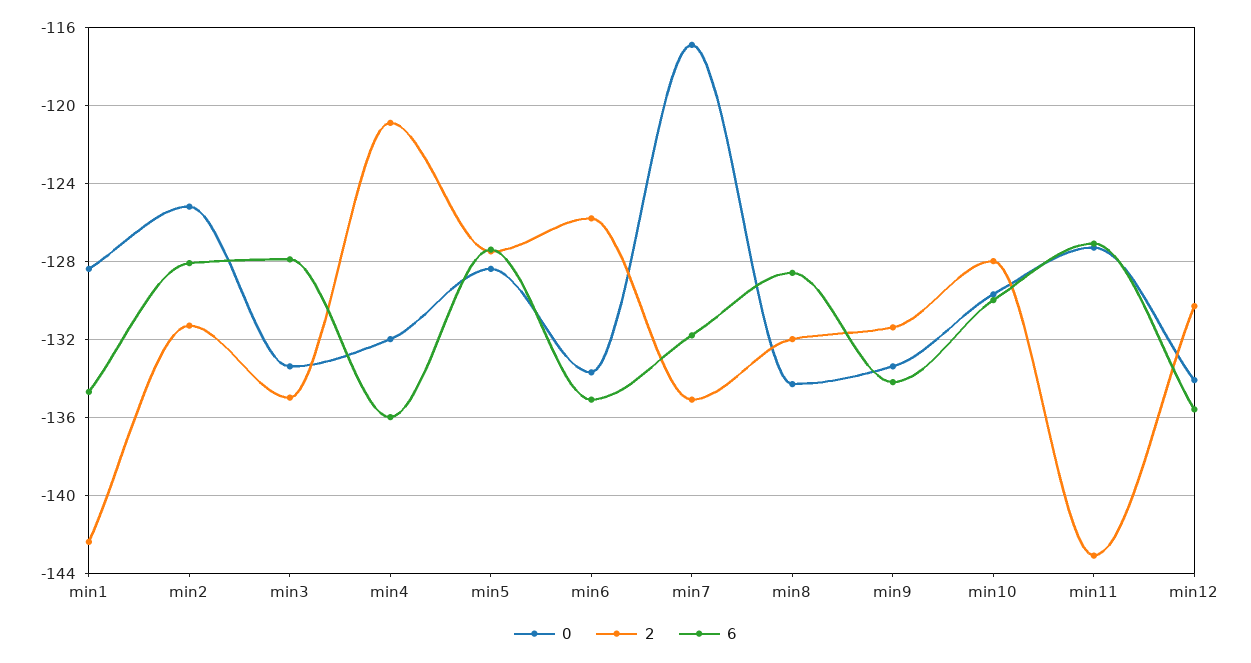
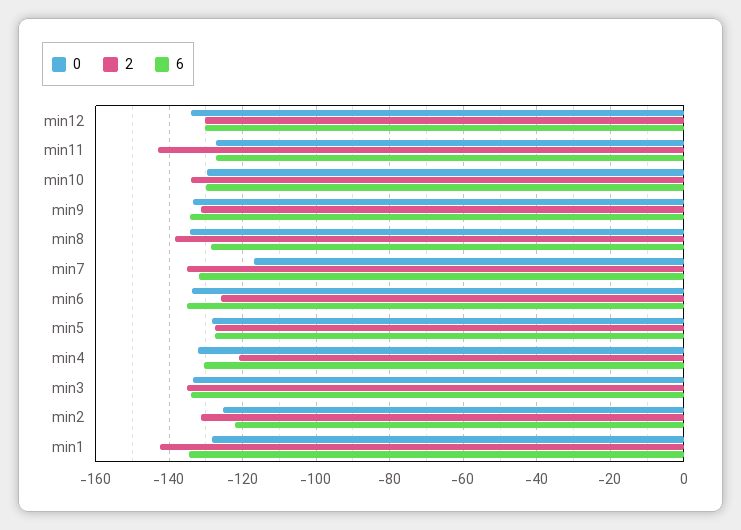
  {
    "0": {
      "min1": -128.5,
      "min2": -125,
      "min3": -133.5,
      "min4": -132,
      "min5": -128.5,
      "min6": -133.5,
      "min7": -117,
      "min8": -134.5,
      "min9": -133.5,
      "min10": -129.5,
      "min11": -127.5,
      "min12": -134
    },
    "2": {
      "min1": -142.5,
      "min2": -131.5,
      "min3": -135,
      "min4": -121,
      "min5": -127.5,
      "min6": -126,
      "min7": -135,
-     "min8": -132,
+     "min8": -138,
      "min9": -131.5,
-     "min10": -128,
+     "min10": -134,
      "min11": -143,
      "min12": -130.5
    },
    "6": {
      "min1": -134.5,
-     "min2": -128,
+     "min2": -122,
-     "min3": -128,
+     "min3": -134,
-     "min4": -136,
+     "min4": -130,
      "min5": -127.5,
      "min6": -135,
      "min7": -132,
      "min8": -128.5,
      "min9": -134,
      "min10": -130,
      "min11": -127,
-     "min12": -135.5
+     "min12": -130
    }
  }

